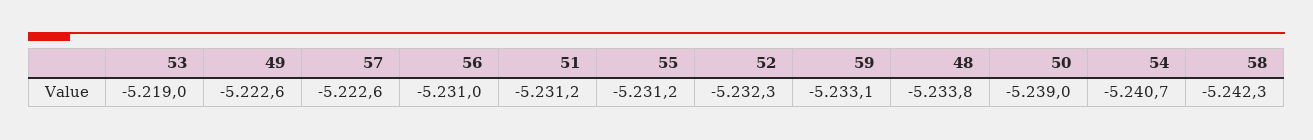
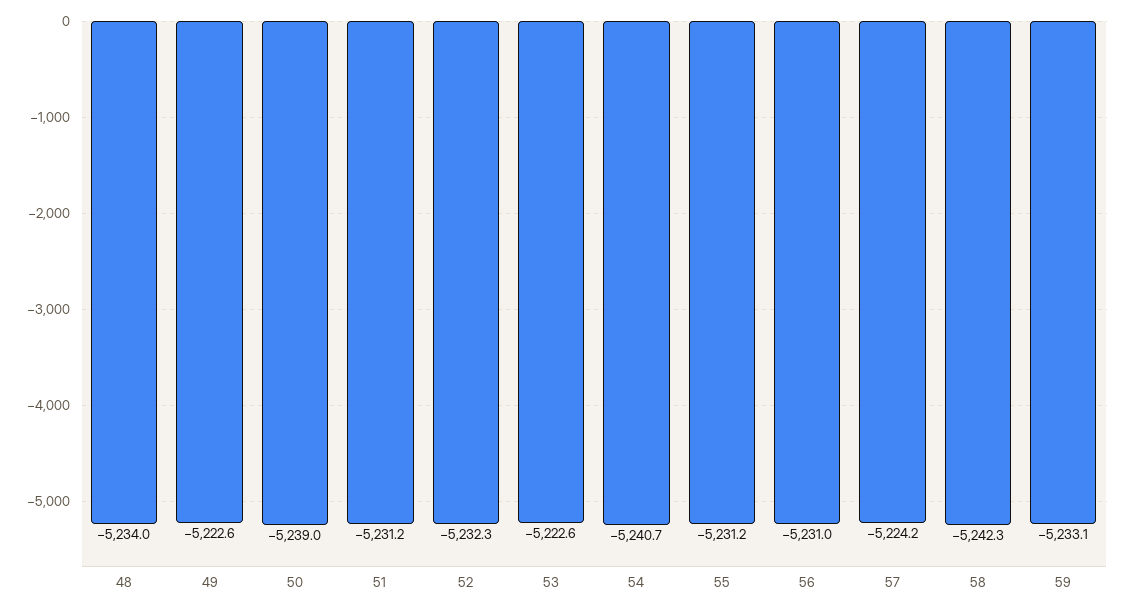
  {
-   "53": -5219,
+   "53": -5222.6,
    "49": -5222.6,
-   "57": -5222.6,
+   "57": -5224.2,
    "56": -5231,
    "51": -5231.2,
    "55": -5231.2,
    "52": -5232.3,
    "59": -5233.1,
-   "48": -5233.8,
+   "48": -5234,
    "50": -5239,
    "54": -5240.7,
    "58": -5242.3
  }

